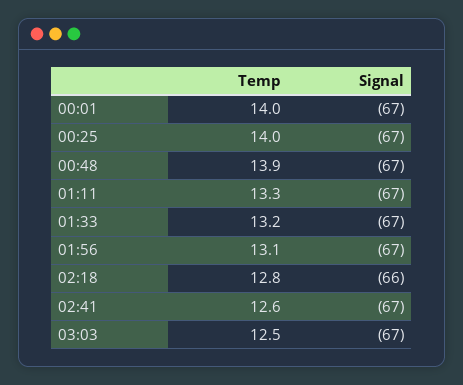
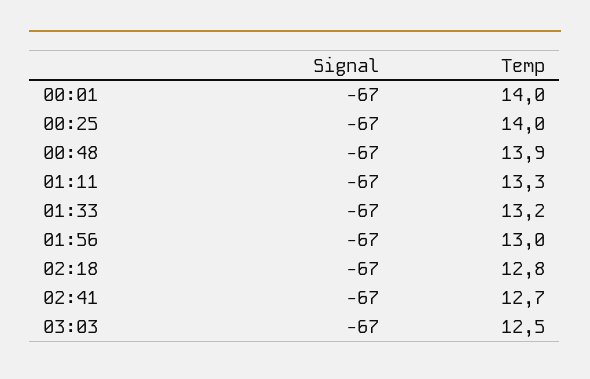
  {
    "Temp": {
      "00:01": 14,
      "00:25": 14,
      "00:48": 13.9,
      "01:11": 13.3,
      "01:33": 13.2,
-     "01:56": 13.1,
+     "01:56": 13,
      "02:18": 12.8,
-     "02:41": 12.6,
+     "02:41": 12.7,
      "03:03": 12.5
    },
    "Signal": {
      "00:01": -67,
      "00:25": -67,
      "00:48": -67,
      "01:11": -67,
      "01:33": -67,
      "01:56": -67,
-     "02:18": -66,
+     "02:18": -67,
      "02:41": -67,
      "03:03": -67
    }
  }

